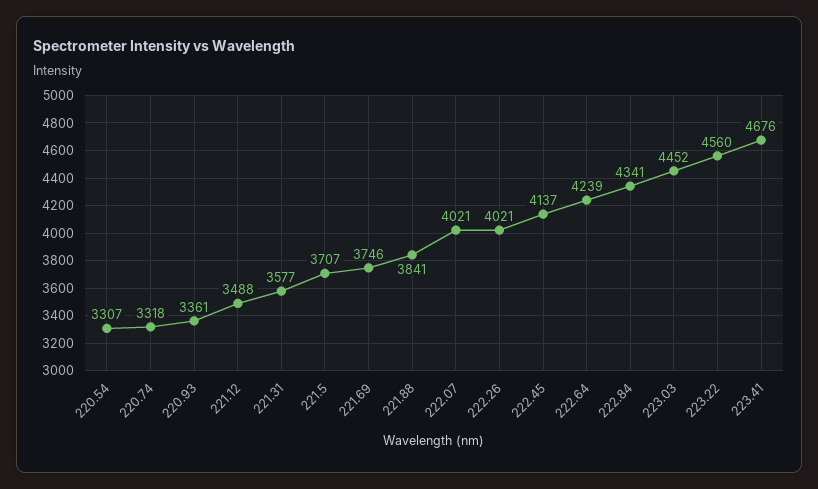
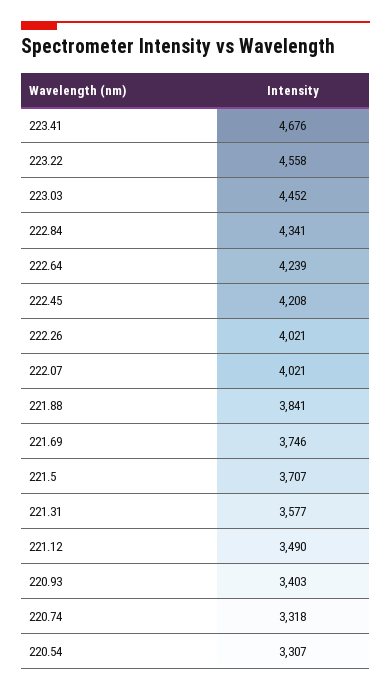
  {
    "220.54": 3307,
    "220.74": 3318,
-   "220.93": 3361,
+   "220.93": 3403,
-   "221.12": 3488,
+   "221.12": 3490,
    "221.31": 3577,
    "221.5": 3707,
    "221.69": 3746,
    "221.88": 3841,
    "222.07": 4021,
    "222.26": 4021,
-   "222.45": 4137,
+   "222.45": 4208,
    "222.64": 4239,
    "222.84": 4341,
    "223.03": 4452,
-   "223.22": 4560,
+   "223.22": 4558,
    "223.41": 4676
  }

